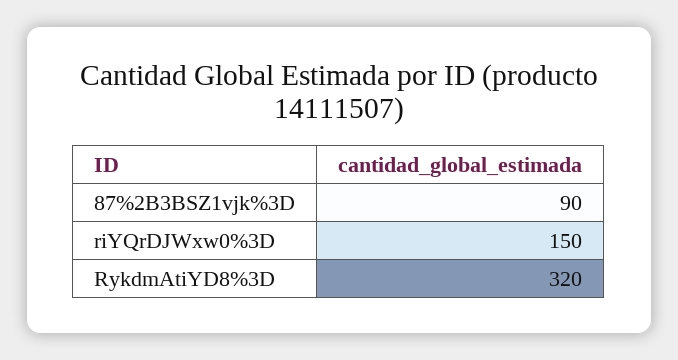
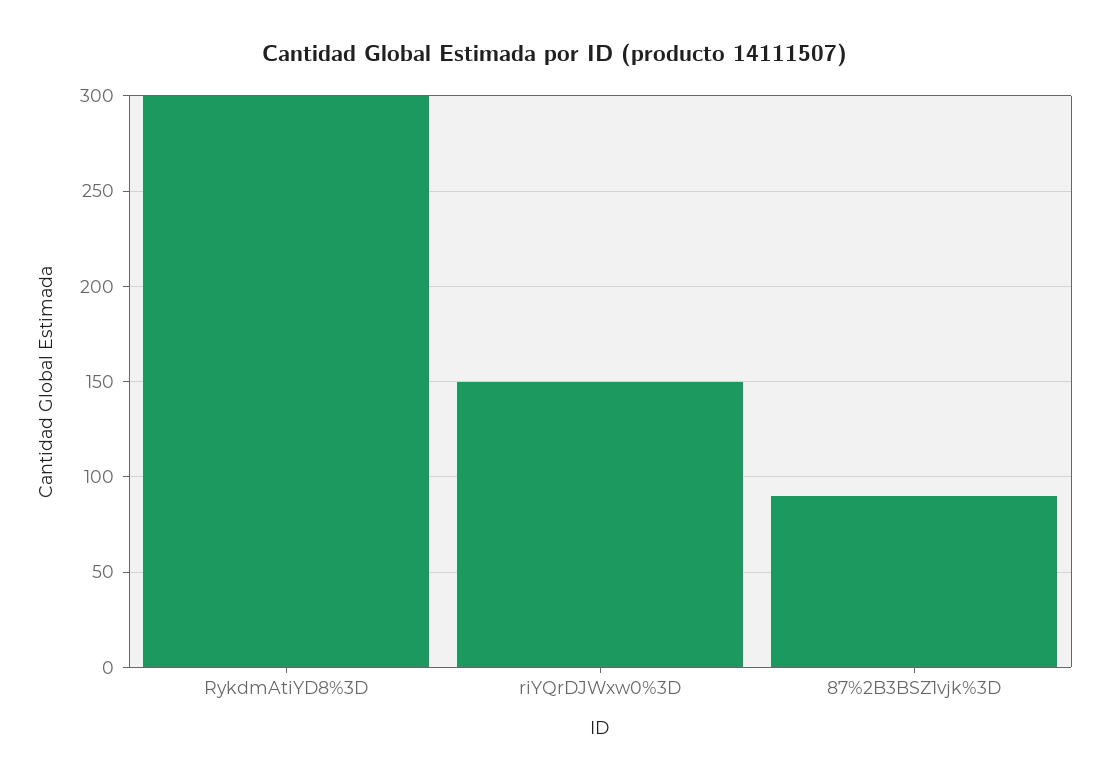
  {
    "87%2B3BSZ1vjk%3D": 90,
    "riYQrDJWxw0%3D": 150,
-   "RykdmAtiYD8%3D": 320
+   "RykdmAtiYD8%3D": 300
  }

